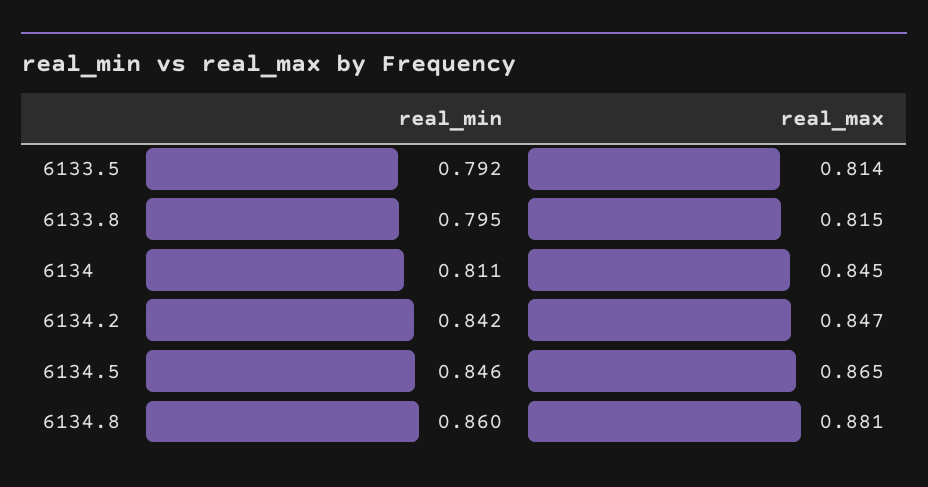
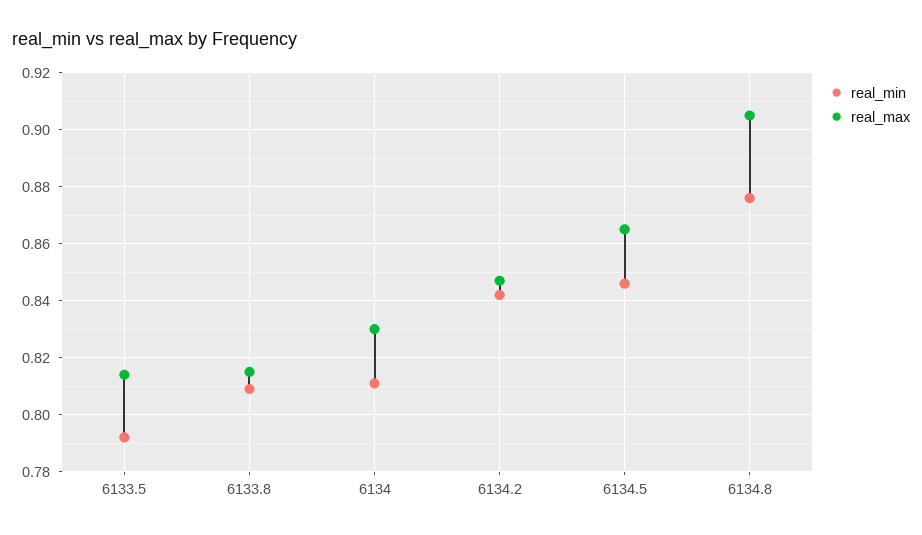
  {
    "real_min": {
      "6133.5": 0.792,
-     "6133.8": 0.795,
+     "6133.8": 0.81,
      "6134": 0.811,
      "6134.2": 0.842,
      "6134.5": 0.846,
-     "6134.8": 0.86
+     "6134.8": 0.875
    },
    "real_max": {
      "6133.5": 0.814,
      "6133.8": 0.815,
-     "6134": 0.845,
+     "6134": 0.83,
      "6134.2": 0.847,
      "6134.5": 0.865,
-     "6134.8": 0.881
+     "6134.8": 0.905
    }
  }

